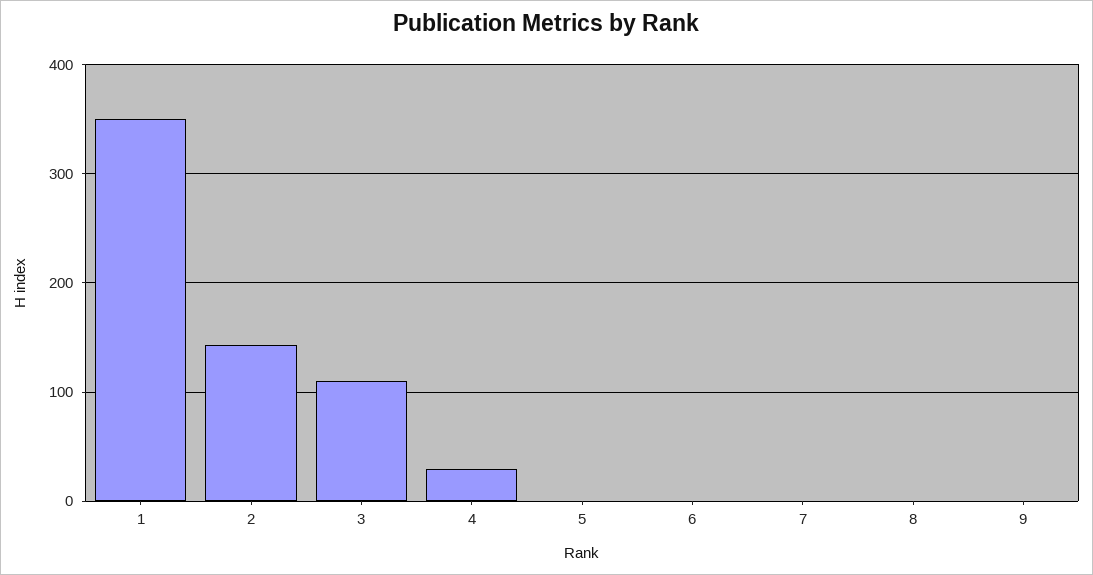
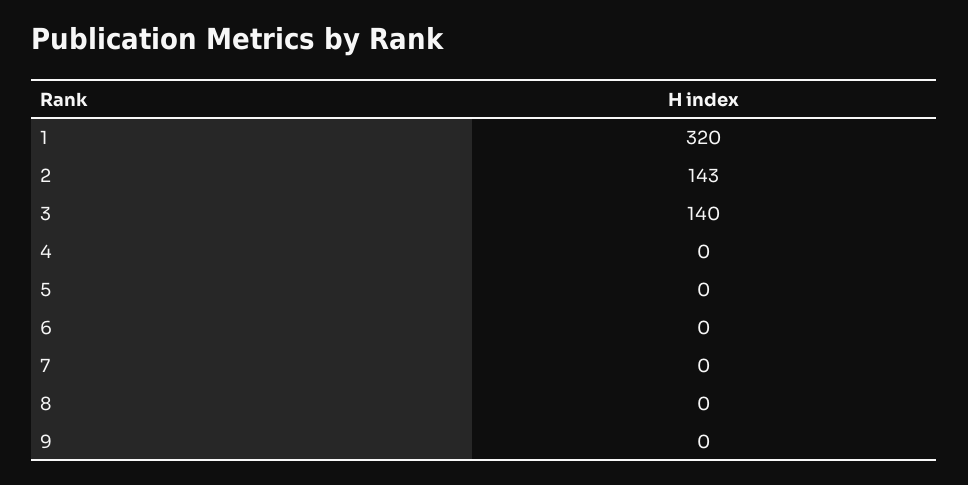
  {
-   "1": 350,
+   "1": 320,
    "2": 143,
-   "3": 110,
+   "3": 140,
-   "4": 30,
+   "4": 0,
    "5": 0,
    "6": 0,
    "7": 0,
    "8": 0,
    "9": 0
  }

